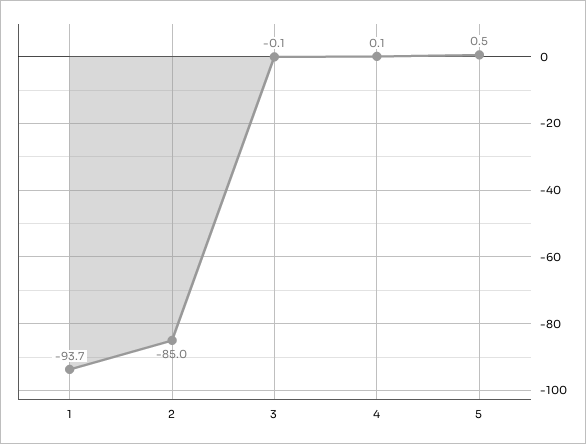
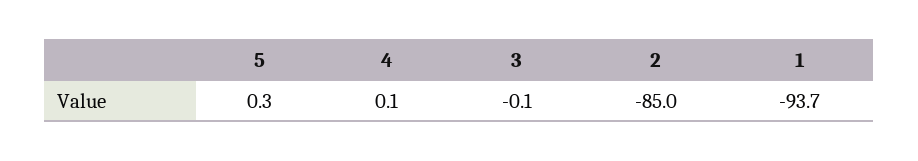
  {
    "1": -93.7,
    "2": -85,
    "3": -0.1,
    "4": 0.1,
-   "5": 0.5
+   "5": 0.3
  }

